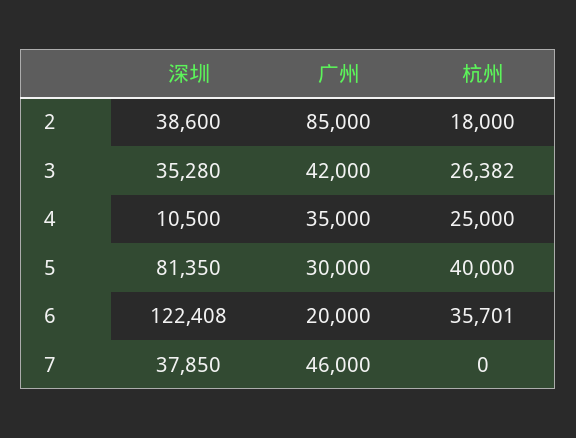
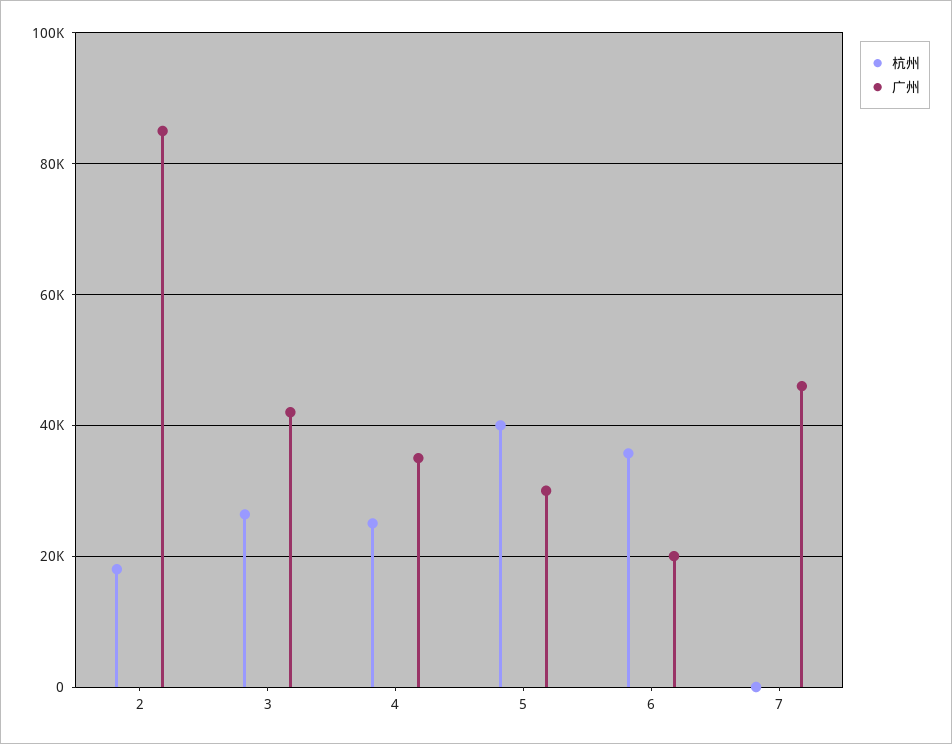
  {
-   "深圳": {
-     "2": 38600,
-     "3": 35280,
-     "4": 10500,
-     "5": 81350,
-     "6": 122408,
-     "7": 37850
-   },
    "广州": {
      "2": 85000,
      "3": 42000,
      "4": 35000,
      "5": 30000,
      "6": 20000,
      "7": 46000
    },
    "杭州": {
      "2": 18000,
      "3": 26382,
      "4": 25000,
      "5": 40000,
      "6": 35701,
      "7": 0
    }
  }

